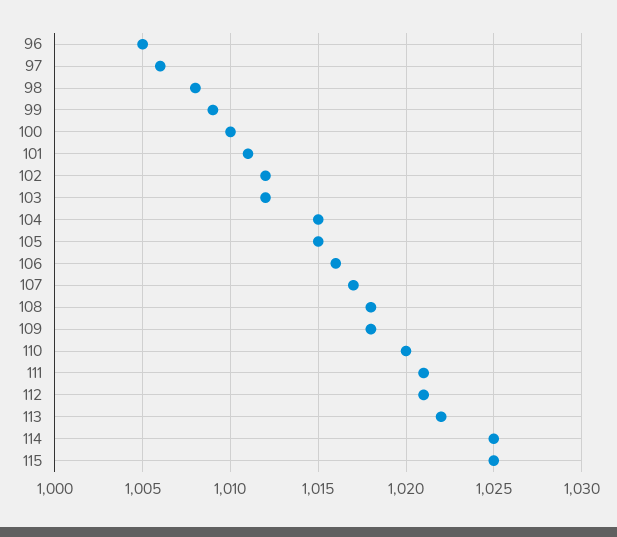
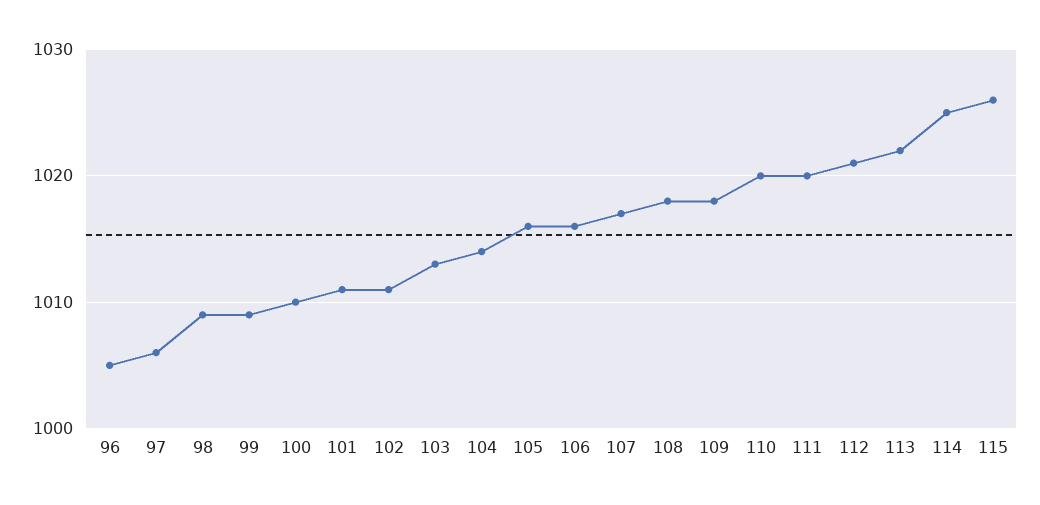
  {
    "96": 1005,
    "97": 1006,
-   "98": 1008,
+   "98": 1009,
    "99": 1009,
    "100": 1010,
    "101": 1011,
-   "102": 1012,
+   "102": 1011,
-   "103": 1012,
+   "103": 1013,
-   "104": 1015,
+   "104": 1014,
-   "105": 1015,
+   "105": 1016,
    "106": 1016,
    "107": 1017,
    "108": 1018,
    "109": 1018,
    "110": 1020,
-   "111": 1021,
+   "111": 1020,
    "112": 1021,
    "113": 1022,
    "114": 1025,
-   "115": 1025
+   "115": 1026
  }

